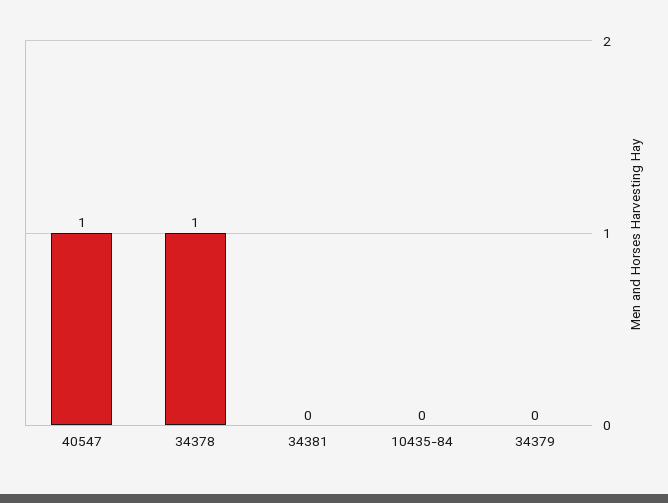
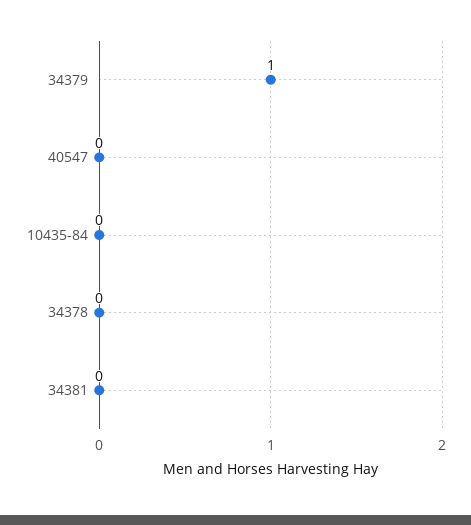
  {
-   "40547": 1,
+   "40547": 0,
-   "34378": 1,
+   "34378": 0,
    "34381": 0,
    "10435-84": 0,
-   "34379": 0
+   "34379": 1
  }

